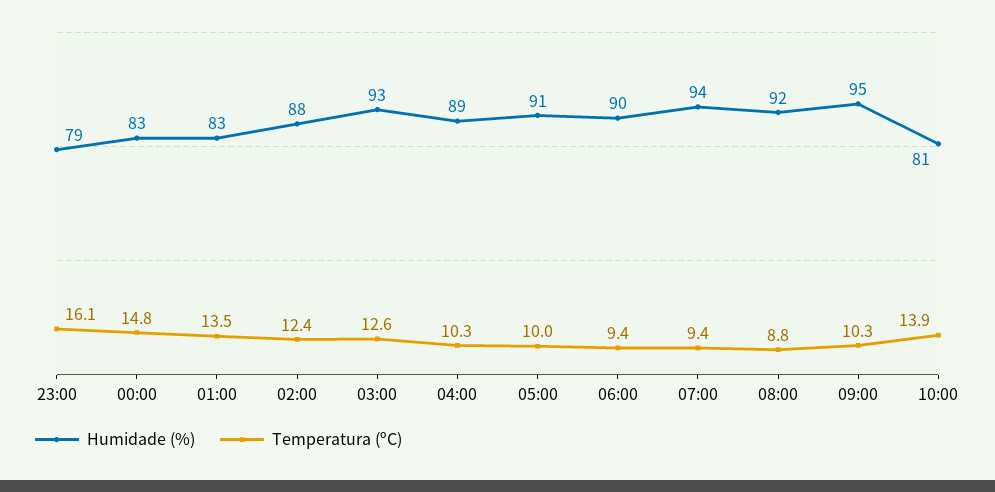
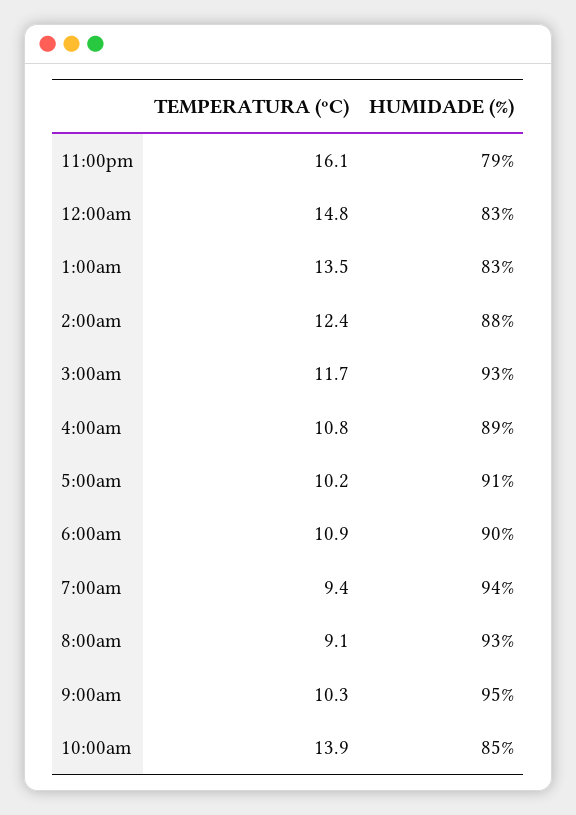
  {
    "Humidade (%)": {
      "23:00": 79,
      "00:00": 83,
      "01:00": 83,
      "02:00": 88,
      "03:00": 93,
      "04:00": 89,
      "05:00": 91,
      "06:00": 90,
      "07:00": 94,
-     "08:00": 92,
+     "08:00": 93,
      "09:00": 95,
-     "10:00": 81
+     "10:00": 85
    },
    "Temperatura (ºC)": {
      "23:00": 16.1,
      "00:00": 14.8,
      "01:00": 13.5,
      "02:00": 12.4,
-     "03:00": 12.6,
+     "03:00": 11.7,
-     "04:00": 10.3,
+     "04:00": 10.8,
-     "05:00": 10,
+     "05:00": 10.2,
-     "06:00": 9.4,
+     "06:00": 10.9,
      "07:00": 9.4,
-     "08:00": 8.8,
+     "08:00": 9.1,
      "09:00": 10.3,
      "10:00": 13.9
    }
  }

